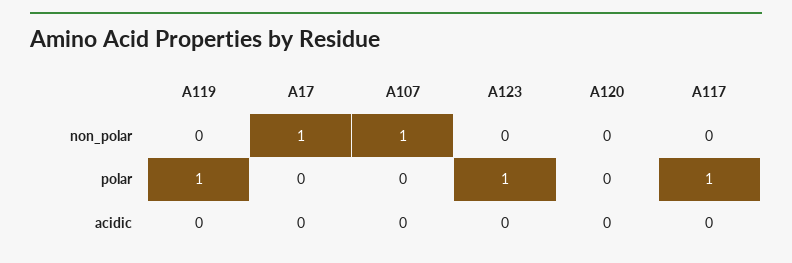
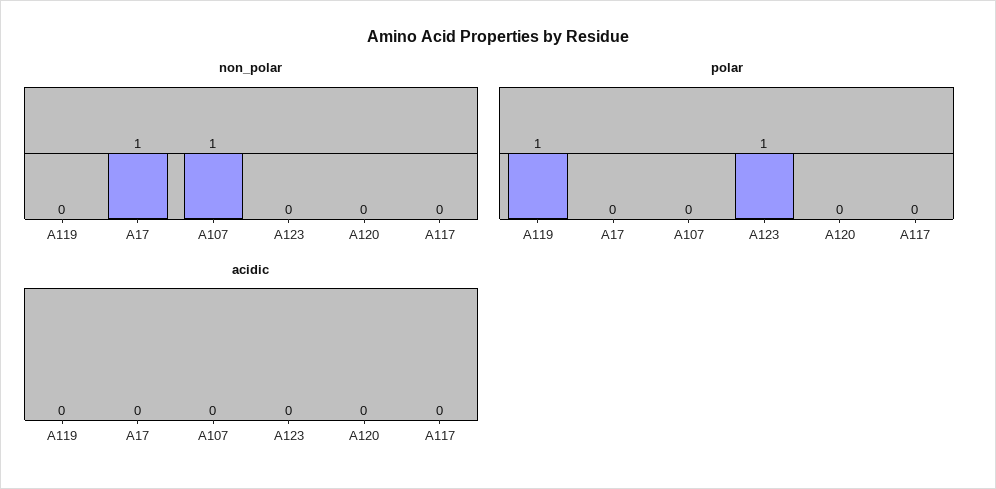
  {
    "non_polar": {
      "A119": 0,
      "A17": 1,
      "A107": 1,
      "A123": 0,
      "A120": 0,
      "A117": 0
    },
    "polar": {
      "A119": 1,
      "A17": 0,
      "A107": 0,
      "A123": 1,
      "A120": 0,
-     "A117": 1
+     "A117": 0
    },
    "acidic": {
      "A119": 0,
      "A17": 0,
      "A107": 0,
      "A123": 0,
      "A120": 0,
      "A117": 0
    }
  }

